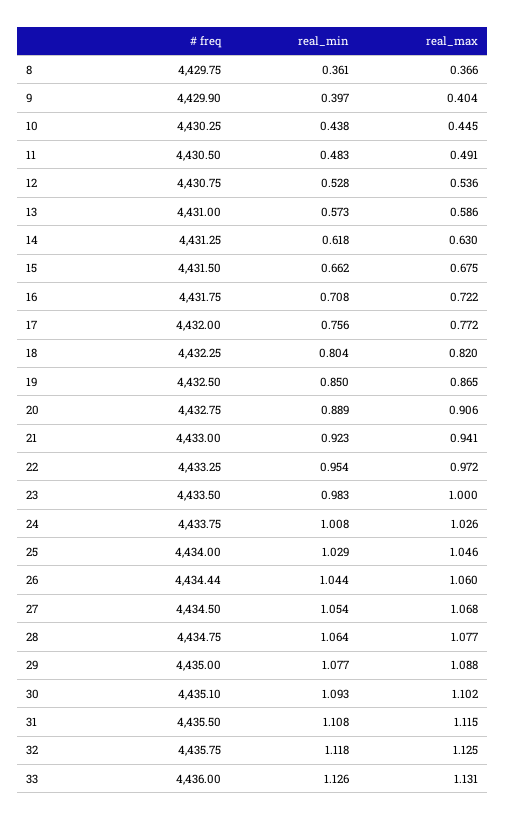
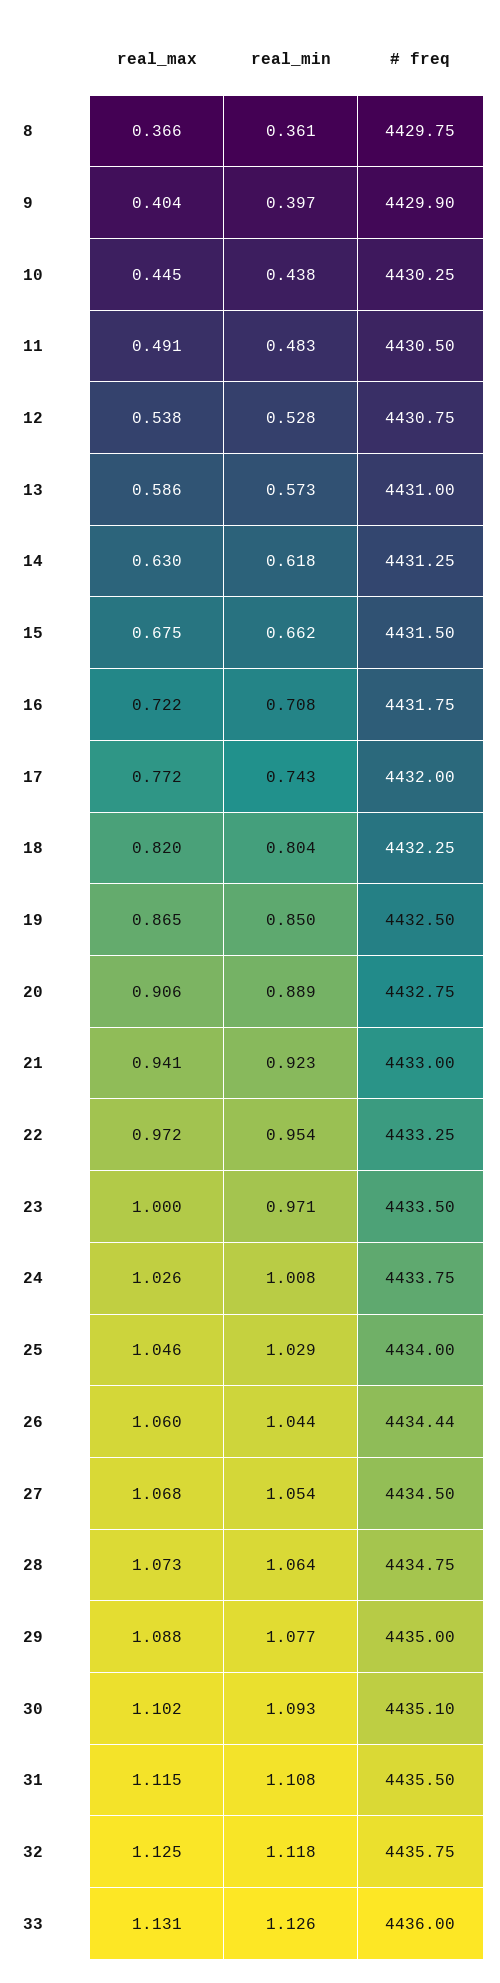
  {
    "# freq": {
      "8": 4429.75,
      "9": 4429.9,
      "10": 4430.25,
      "11": 4430.5,
      "12": 4430.75,
      "13": 4431,
      "14": 4431.25,
      "15": 4431.5,
      "16": 4431.75,
      "17": 4432,
      "18": 4432.25,
      "19": 4432.5,
      "20": 4432.75,
      "21": 4433,
      "22": 4433.25,
      "23": 4433.5,
      "24": 4433.75,
      "25": 4434,
      "26": 4434.44,
      "27": 4434.5,
      "28": 4434.75,
      "29": 4435,
      "30": 4435.1,
      "31": 4435.5,
      "32": 4435.75,
      "33": 4436
    },
    "real_min": {
      "8": 0.361,
      "9": 0.397,
      "10": 0.438,
      "11": 0.483,
      "12": 0.528,
      "13": 0.573,
      "14": 0.618,
      "15": 0.662,
      "16": 0.708,
-     "17": 0.756,
+     "17": 0.743,
      "18": 0.804,
      "19": 0.85,
      "20": 0.889,
      "21": 0.923,
      "22": 0.954,
-     "23": 0.983,
+     "23": 0.971,
      "24": 1.008,
      "25": 1.029,
      "26": 1.044,
      "27": 1.054,
      "28": 1.064,
      "29": 1.077,
      "30": 1.093,
      "31": 1.108,
      "32": 1.118,
      "33": 1.126
    },
    "real_max": {
      "8": 0.366,
      "9": 0.404,
      "10": 0.445,
      "11": 0.491,
-     "12": 0.536,
+     "12": 0.538,
      "13": 0.586,
      "14": 0.63,
      "15": 0.675,
      "16": 0.722,
      "17": 0.772,
      "18": 0.82,
      "19": 0.865,
      "20": 0.906,
      "21": 0.941,
      "22": 0.972,
      "23": 1,
      "24": 1.026,
      "25": 1.046,
      "26": 1.06,
      "27": 1.068,
-     "28": 1.077,
+     "28": 1.073,
      "29": 1.088,
      "30": 1.102,
      "31": 1.115,
      "32": 1.125,
      "33": 1.131
    }
  }

